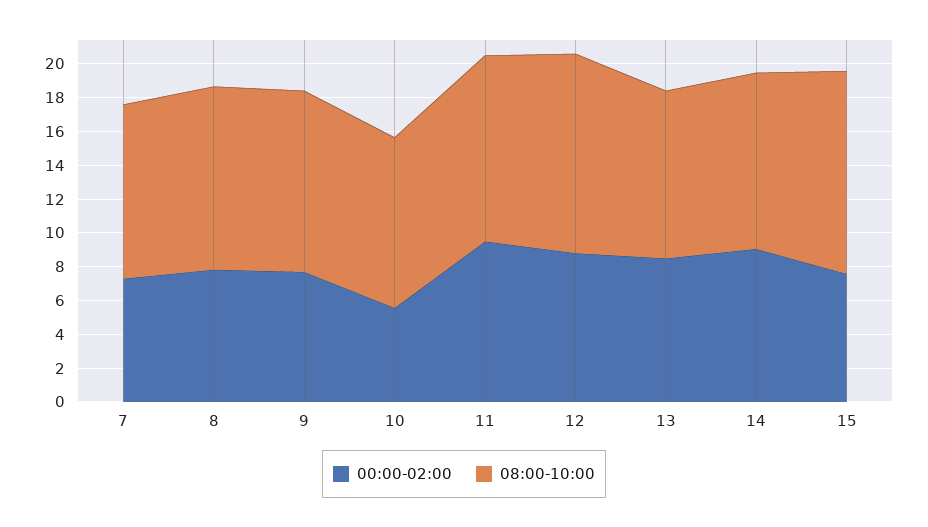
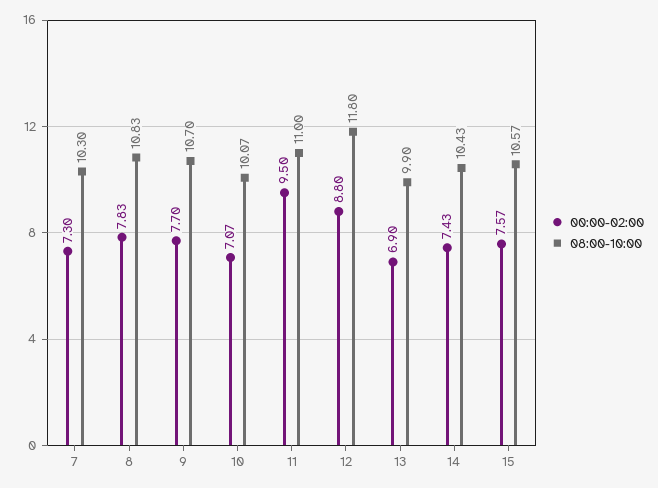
  {
    "00:00-02:00": {
      "7": 7.3,
      "8": 7.83,
      "9": 7.7,
-     "10": 5.5,
+     "10": 7.07,
      "11": 9.5,
      "12": 8.8,
-     "13": 8.5,
+     "13": 6.9,
-     "14": 9,
+     "14": 7.43,
      "15": 7.57
    },
    "08:00-10:00": {
      "7": 10.3,
      "8": 10.83,
      "9": 10.7,
      "10": 10.07,
      "11": 11,
      "12": 11.8,
      "13": 9.9,
      "14": 10.43,
-     "15": 12
+     "15": 10.57
    }
  }

